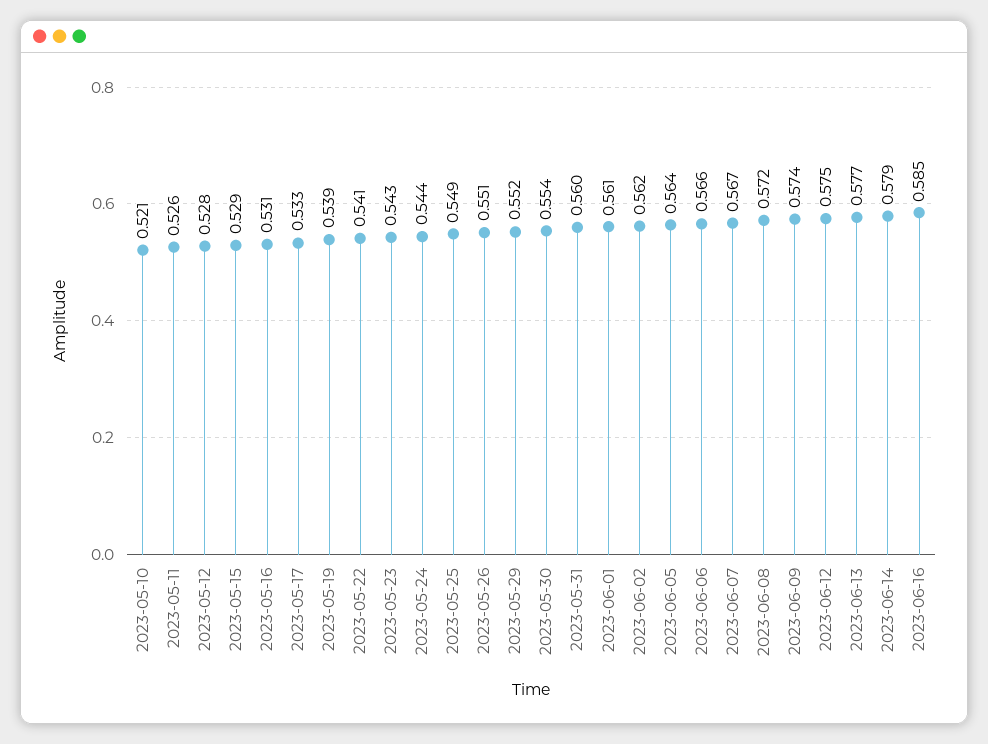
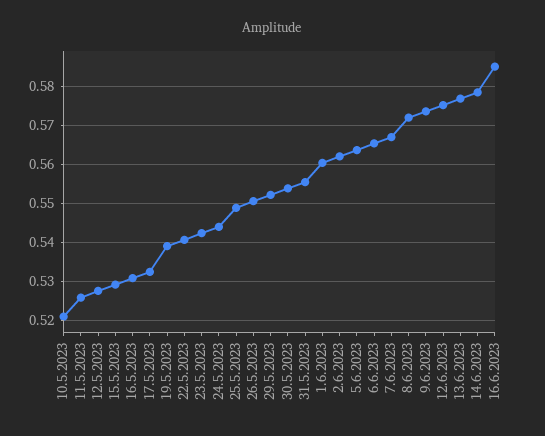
  {
    "2023-05-10": 0.521,
    "2023-05-11": 0.526,
    "2023-05-12": 0.528,
    "2023-05-15": 0.529,
    "2023-05-16": 0.531,
    "2023-05-17": 0.533,
    "2023-05-19": 0.539,
    "2023-05-22": 0.541,
    "2023-05-23": 0.543,
    "2023-05-24": 0.544,
    "2023-05-25": 0.549,
    "2023-05-26": 0.551,
    "2023-05-29": 0.552,
    "2023-05-30": 0.554,
-   "2023-05-31": 0.56,
+   "2023-05-31": 0.556,
    "2023-06-01": 0.561,
    "2023-06-02": 0.562,
    "2023-06-05": 0.564,
    "2023-06-06": 0.566,
    "2023-06-07": 0.567,
    "2023-06-08": 0.572,
    "2023-06-09": 0.574,
    "2023-06-12": 0.575,
    "2023-06-13": 0.577,
    "2023-06-14": 0.579,
    "2023-06-16": 0.585
  }

